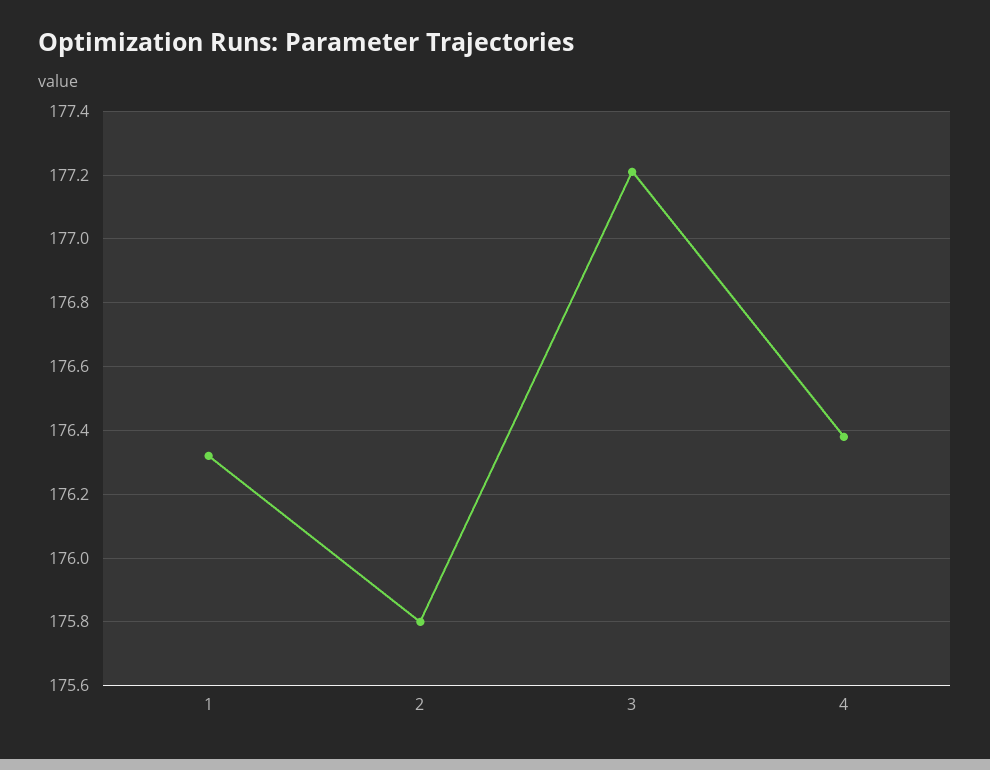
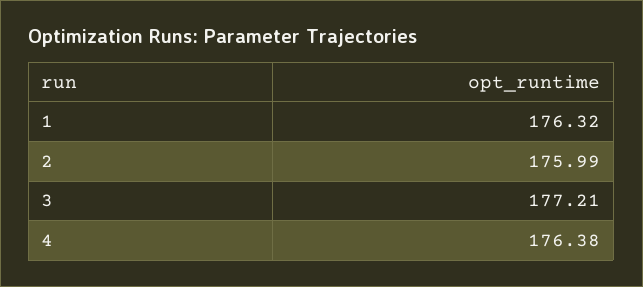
  {
    "1": 176.32,
-   "2": 175.8,
+   "2": 175.99,
    "3": 177.21,
    "4": 176.38
  }

